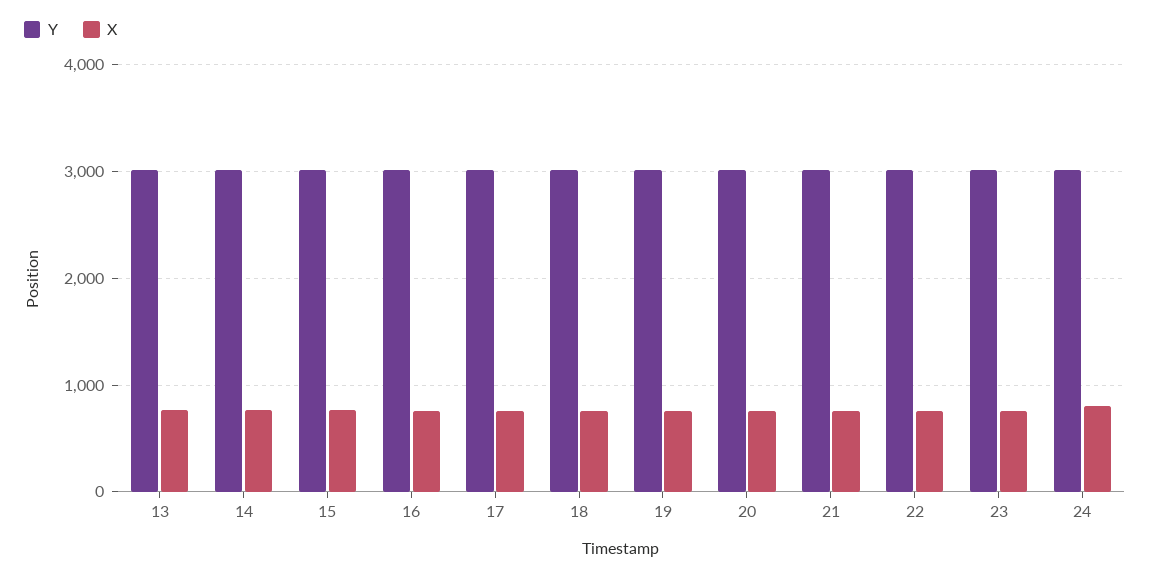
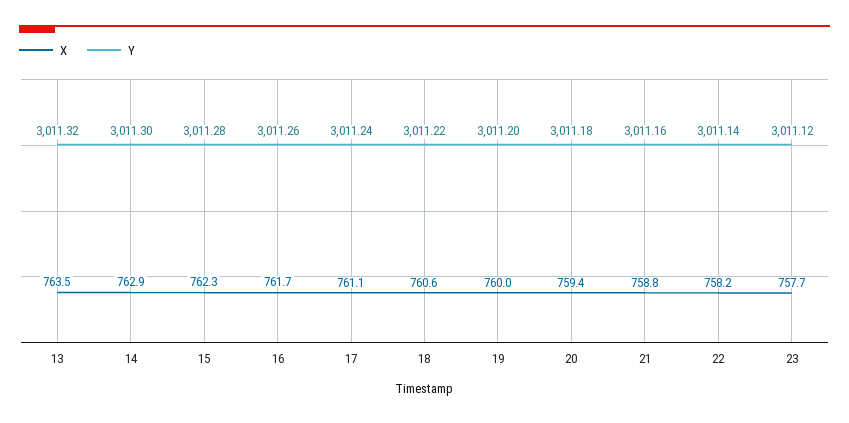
  {
    "Y": {
      "13": 3011.32,
      "14": 3011.3,
      "15": 3011.28,
      "16": 3011.26,
      "17": 3011.24,
      "18": 3011.22,
      "19": 3011.2,
      "20": 3011.18,
      "21": 3011.16,
      "22": 3011.14,
-     "23": 3011.12,
+     "23": 3011.12
-     "24": 3000
    },
    "X": {
      "13": 763.5,
      "14": 762.9,
      "15": 762.3,
      "16": 761.7,
      "17": 761.1,
      "18": 760.6,
      "19": 760,
      "20": 759.4,
      "21": 758.8,
      "22": 758.2,
-     "23": 757.7,
+     "23": 757.7
-     "24": 800
    }
  }

